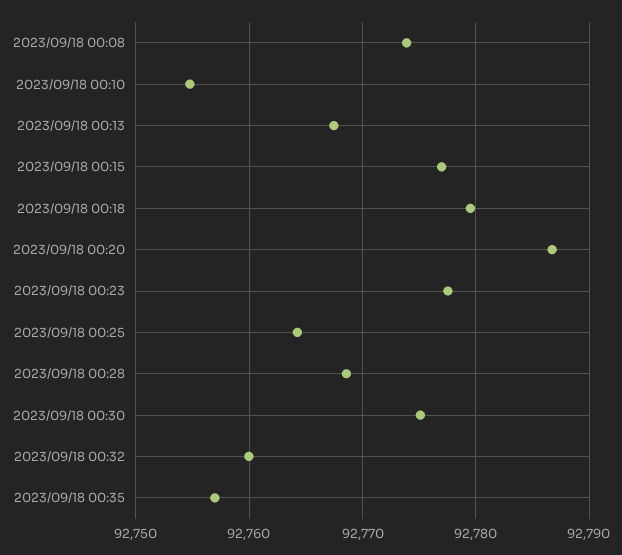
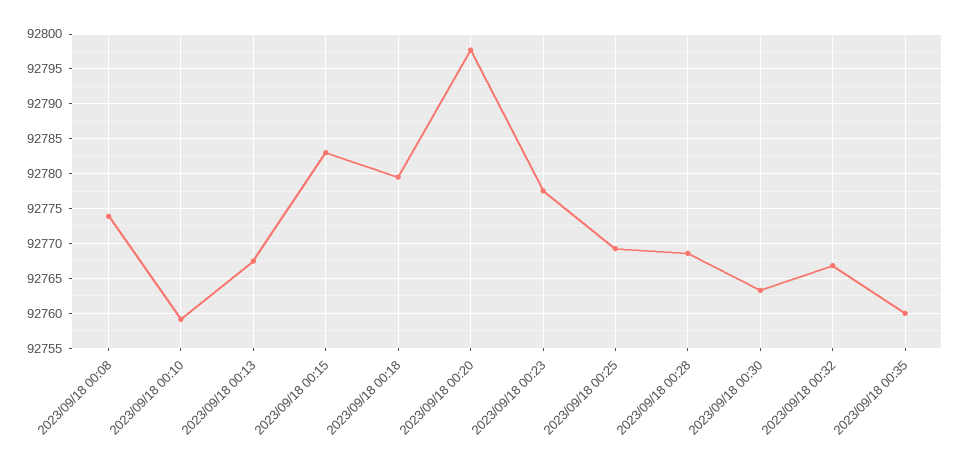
  {
    "2023/09/18 00:08": 92774,
-   "2023/09/18 00:10": 92755,
+   "2023/09/18 00:10": 92759,
    "2023/09/18 00:13": 92767,
-   "2023/09/18 00:15": 92777,
+   "2023/09/18 00:15": 92783,
    "2023/09/18 00:18": 92780,
-   "2023/09/18 00:20": 92787,
+   "2023/09/18 00:20": 92798,
    "2023/09/18 00:23": 92778,
-   "2023/09/18 00:25": 92764,
+   "2023/09/18 00:25": 92769,
    "2023/09/18 00:28": 92769,
-   "2023/09/18 00:30": 92775,
+   "2023/09/18 00:30": 92763,
-   "2023/09/18 00:32": 92760,
+   "2023/09/18 00:32": 92767,
-   "2023/09/18 00:35": 92757
+   "2023/09/18 00:35": 92760
  }

